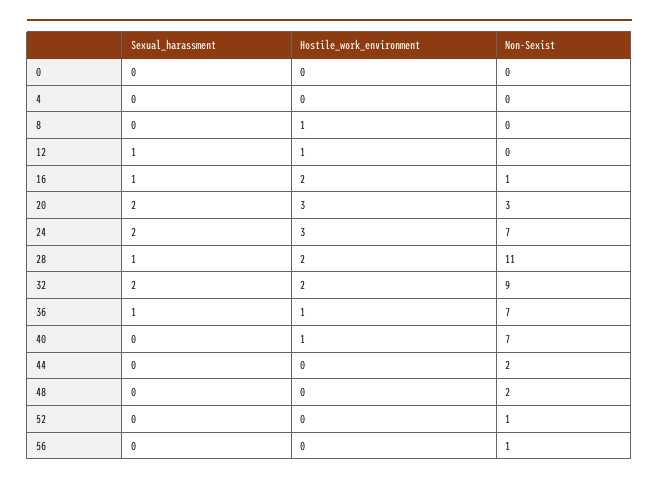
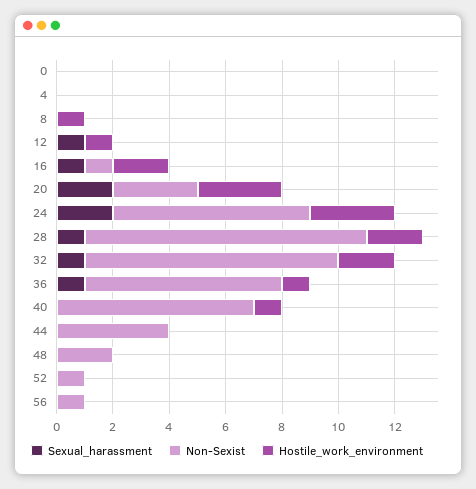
  {
    "Sexual_harassment": {
      "0": 0,
      "4": 0,
      "8": 0,
      "12": 1,
      "16": 1,
      "20": 2,
      "24": 2,
      "28": 1,
-     "32": 2,
+     "32": 1,
      "36": 1,
      "40": 0,
      "44": 0,
      "48": 0,
      "52": 0,
      "56": 0
    },
    "Hostile_work_environment": {
      "0": 0,
      "4": 0,
      "8": 1,
      "12": 1,
      "16": 2,
      "20": 3,
      "24": 3,
      "28": 2,
      "32": 2,
      "36": 1,
      "40": 1,
      "44": 0,
      "48": 0,
      "52": 0,
      "56": 0
    },
    "Non-Sexist": {
      "0": 0,
      "4": 0,
      "8": 0,
      "12": 0,
      "16": 1,
      "20": 3,
      "24": 7,
-     "28": 11,
+     "28": 10,
      "32": 9,
      "36": 7,
      "40": 7,
-     "44": 2,
+     "44": 4,
      "48": 2,
      "52": 1,
      "56": 1
    }
  }

